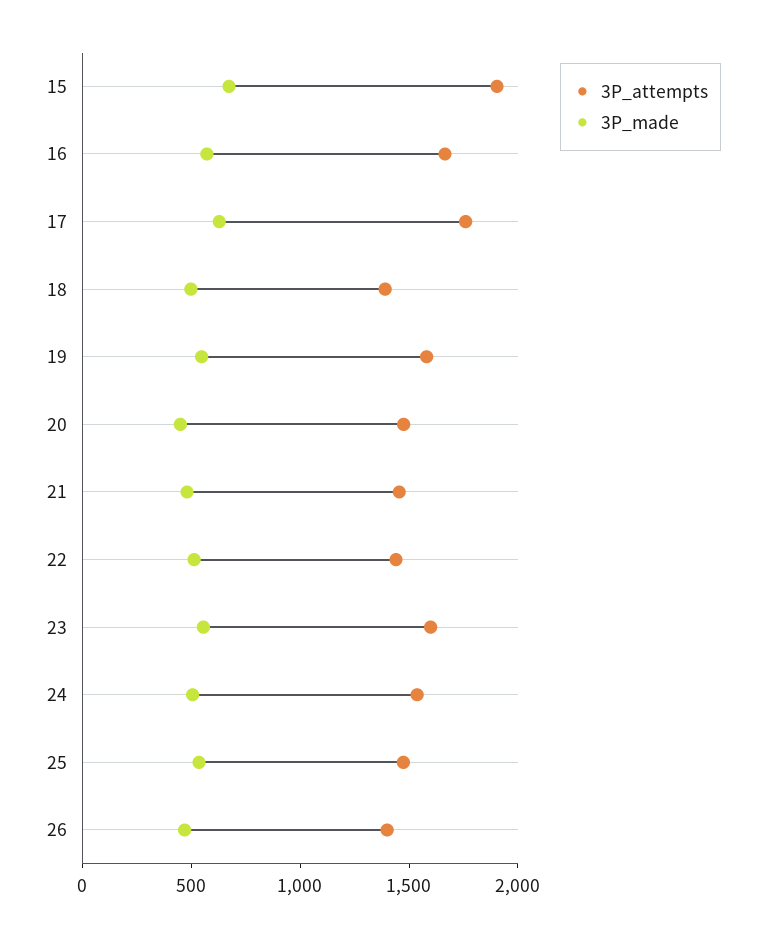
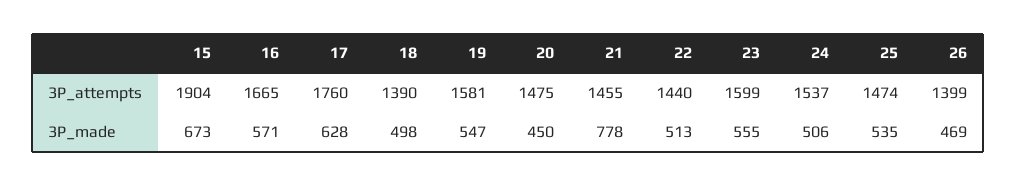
  {
    "3P_attempts": {
      "15": 1904,
      "16": 1665,
      "17": 1760,
      "18": 1390,
      "19": 1581,
      "20": 1475,
      "21": 1455,
      "22": 1440,
      "23": 1599,
      "24": 1537,
      "25": 1474,
      "26": 1399
    },
    "3P_made": {
      "15": 673,
      "16": 571,
      "17": 628,
      "18": 498,
      "19": 547,
      "20": 450,
-     "21": 500,
+     "21": 778,
      "22": 513,
      "23": 555,
      "24": 506,
      "25": 535,
      "26": 469
    }
  }

